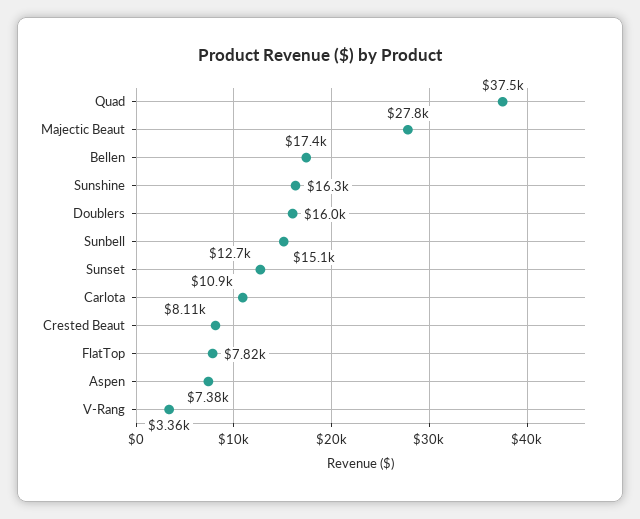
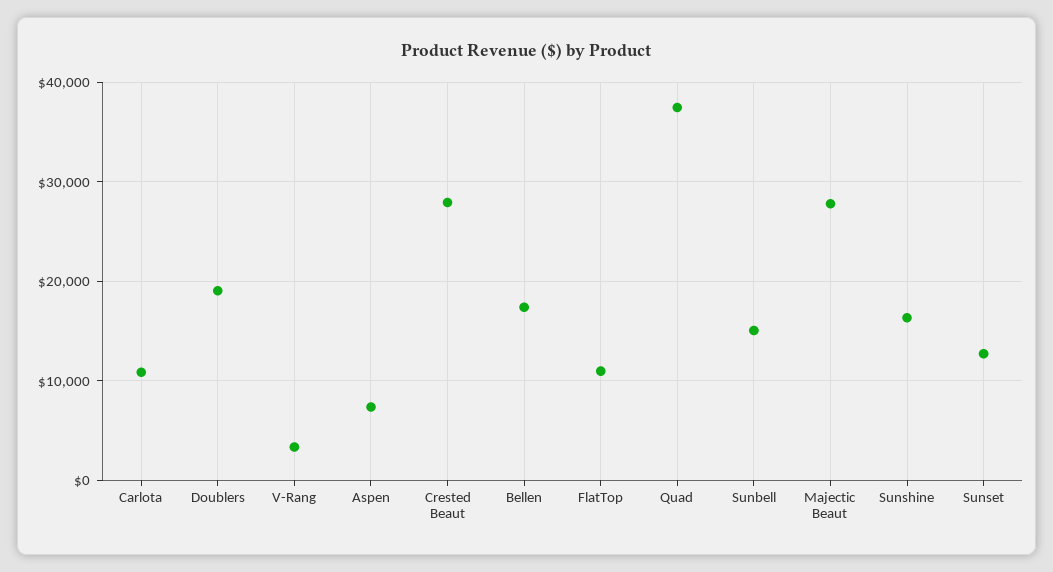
  {
    "Quad": 37500,
    "Majectic Beaut": 27800,
    "Bellen": 17400,
    "Sunshine": 16300,
-   "Doublers": 16000,
+   "Doublers": 19000,
    "Sunbell": 15100,
    "Sunset": 12700,
    "Carlota": 10900,
-   "Crested Beaut": 8110,
+   "Crested Beaut": 28000,
-   "FlatTop": 7820,
+   "FlatTop": 11000,
    "Aspen": 7380,
    "V-Rang": 3360
  }

